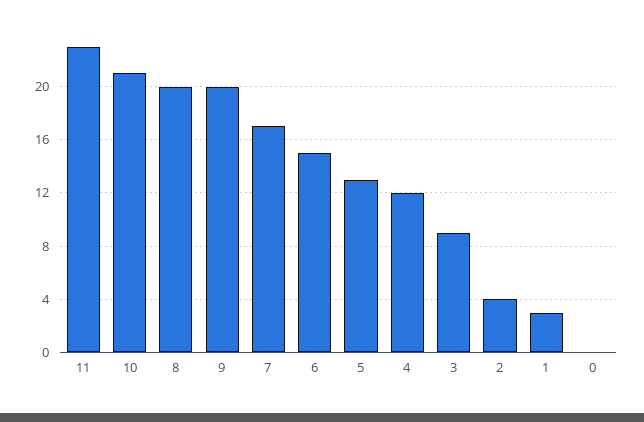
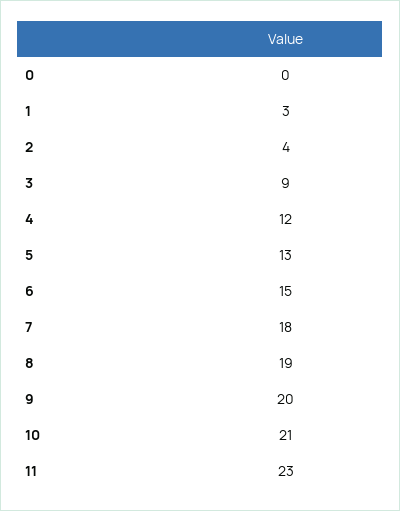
  {
    "11": 23,
    "10": 21,
-   "8": 20,
+   "8": 19,
    "9": 20,
-   "7": 17,
+   "7": 18,
    "6": 15,
    "5": 13,
    "4": 12,
    "3": 9,
    "2": 4,
    "1": 3,
    "0": 0
  }

